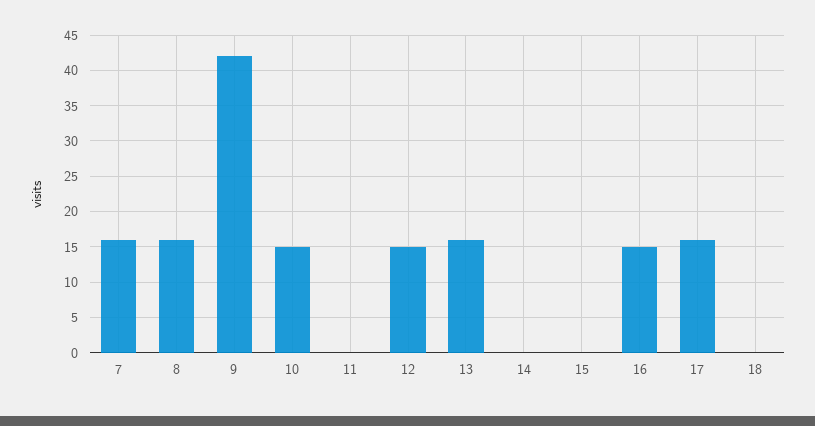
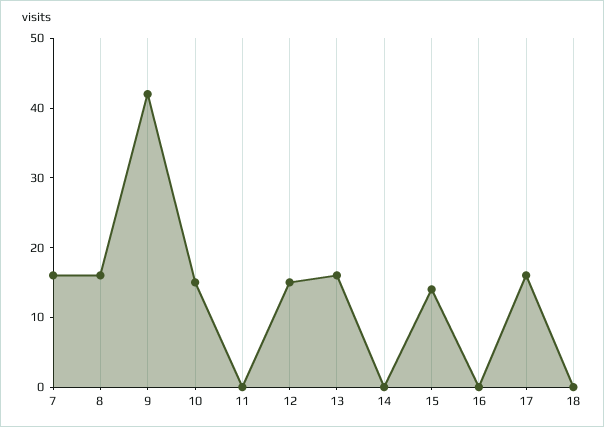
  {
    "7": 16,
    "8": 16,
    "9": 42,
    "10": 15,
    "11": 0,
    "12": 15,
    "13": 16,
    "14": 0,
-   "15": 0,
+   "15": 15,
-   "16": 15,
+   "16": 0,
    "17": 16,
    "18": 0
  }

